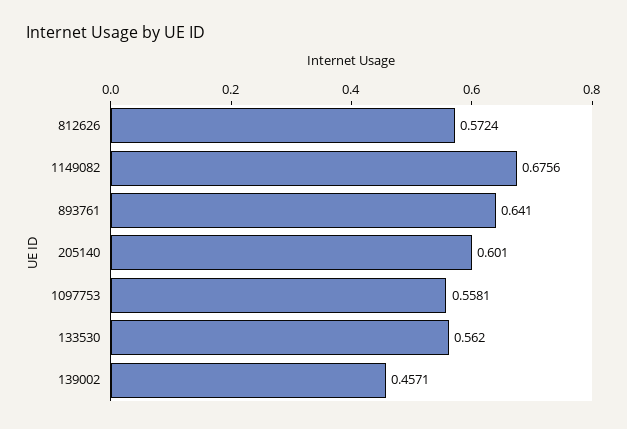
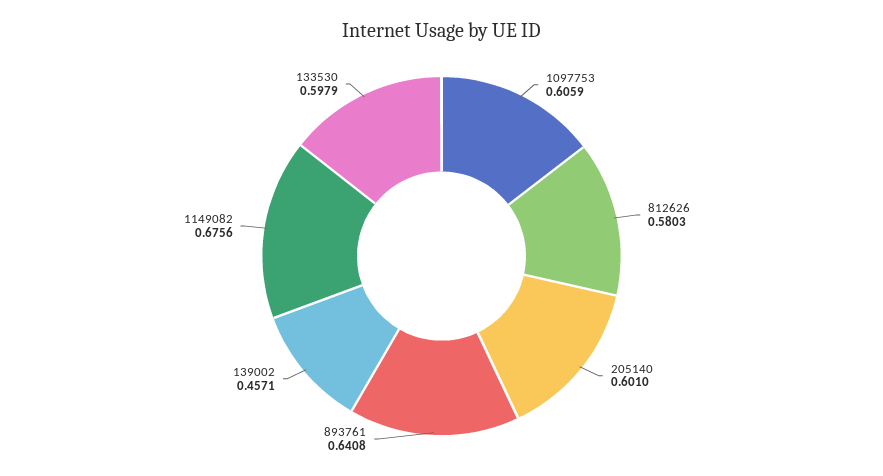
  {
-   "812626": 0.5724,
+   "812626": 0.5803,
    "1149082": 0.6756,
-   "893761": 0.641,
+   "893761": 0.6408,
    "205140": 0.601,
-   "1097753": 0.5581,
+   "1097753": 0.6059,
-   "133530": 0.562,
+   "133530": 0.5979,
    "139002": 0.4571
  }

